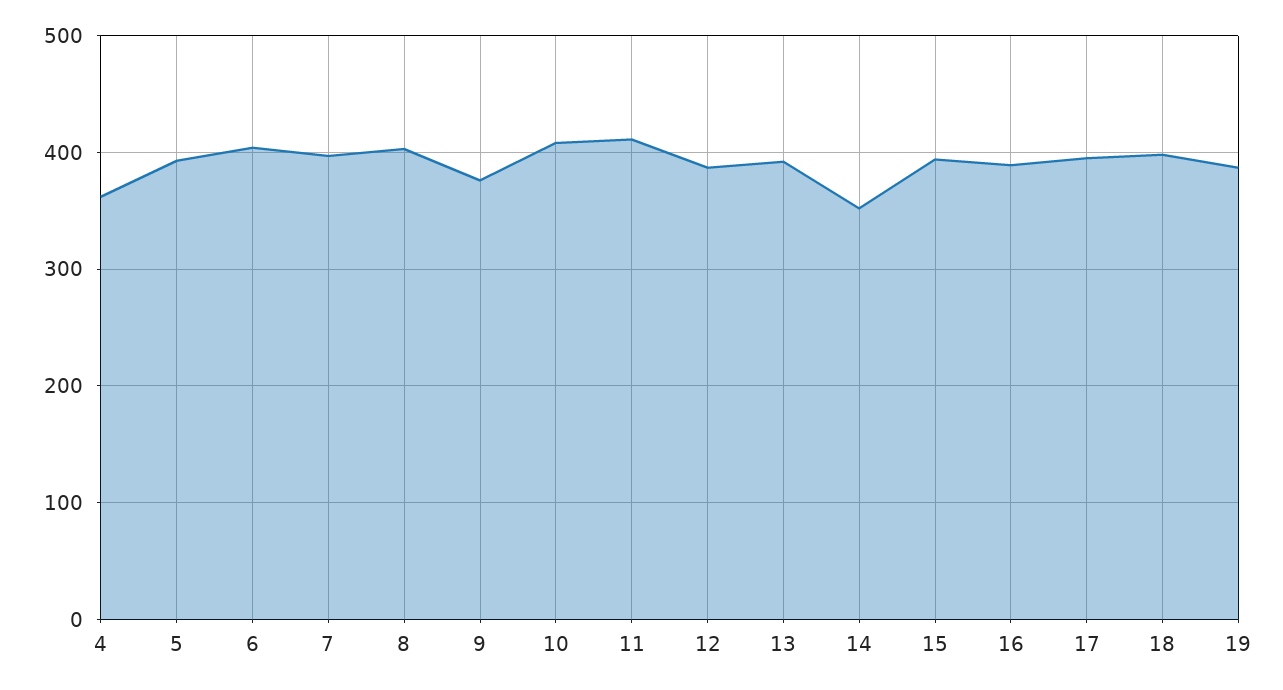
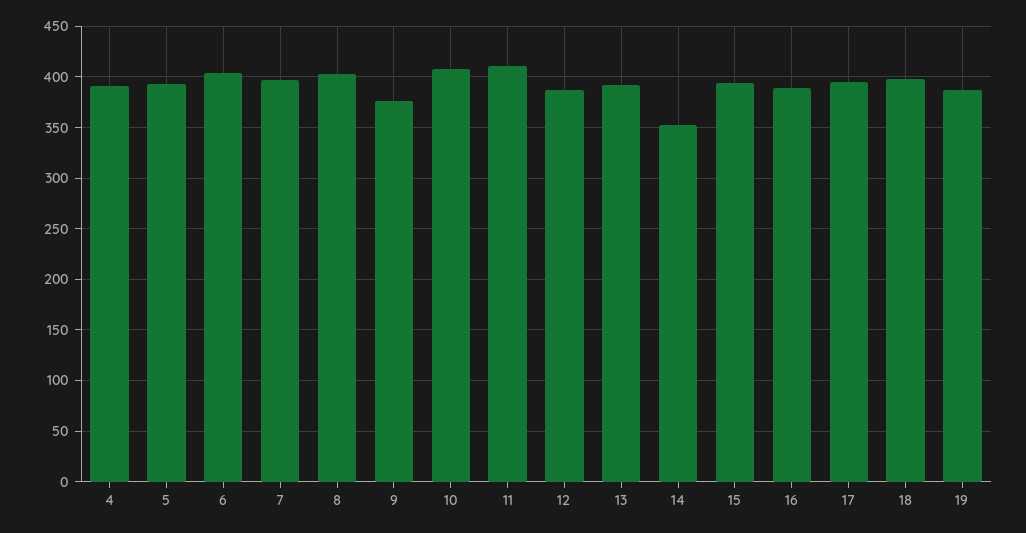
  {
-   "4": 360,
+   "4": 390,
    "5": 390,
    "6": 400,
    "7": 400,
    "8": 400,
    "9": 380,
    "10": 410,
    "11": 410,
    "12": 390,
    "13": 390,
    "14": 350,
    "15": 390,
    "16": 390,
    "17": 400,
    "18": 400,
    "19": 390
  }

